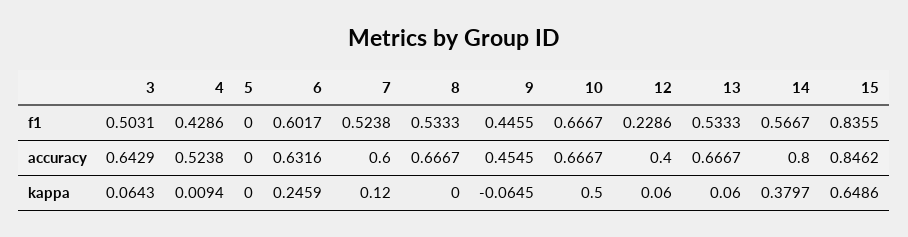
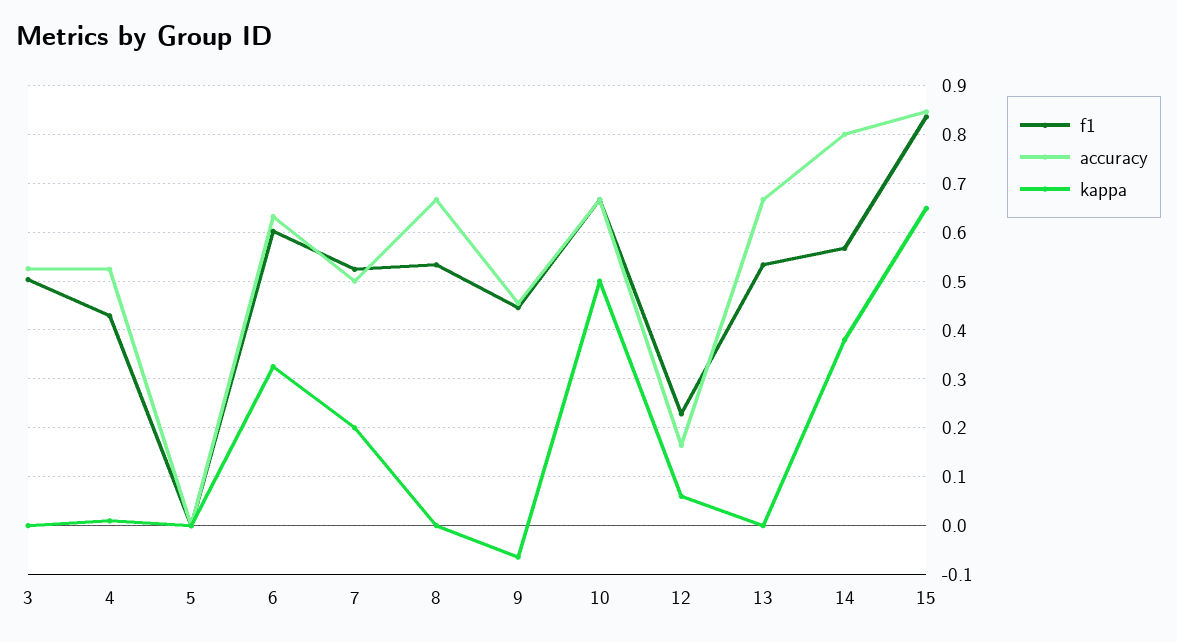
  {
    "f1": {
      "3": 0.5031,
      "4": 0.4286,
      "5": 0,
      "6": 0.6017,
      "7": 0.5238,
      "8": 0.5333,
      "9": 0.4455,
      "10": 0.6667,
      "12": 0.2286,
      "13": 0.5333,
      "14": 0.5667,
      "15": 0.8355
    },
    "accuracy": {
-     "3": 0.6429,
+     "3": 0.52,
      "4": 0.5238,
      "5": 0,
      "6": 0.6316,
-     "7": 0.6,
+     "7": 0.5,
      "8": 0.6667,
      "9": 0.4545,
      "10": 0.6667,
-     "12": 0.4,
+     "12": 0.16,
      "13": 0.6667,
      "14": 0.8,
      "15": 0.8462
    },
    "kappa": {
-     "3": 0.0643,
+     "3": 0,
      "4": 0.0094,
      "5": 0,
-     "6": 0.2459,
+     "6": 0.32,
-     "7": 0.12,
+     "7": 0.2,
      "8": 0,
      "9": -0.0645,
      "10": 0.5,
      "12": 0.06,
-     "13": 0.06,
+     "13": 0,
      "14": 0.3797,
      "15": 0.6486
    }
  }

